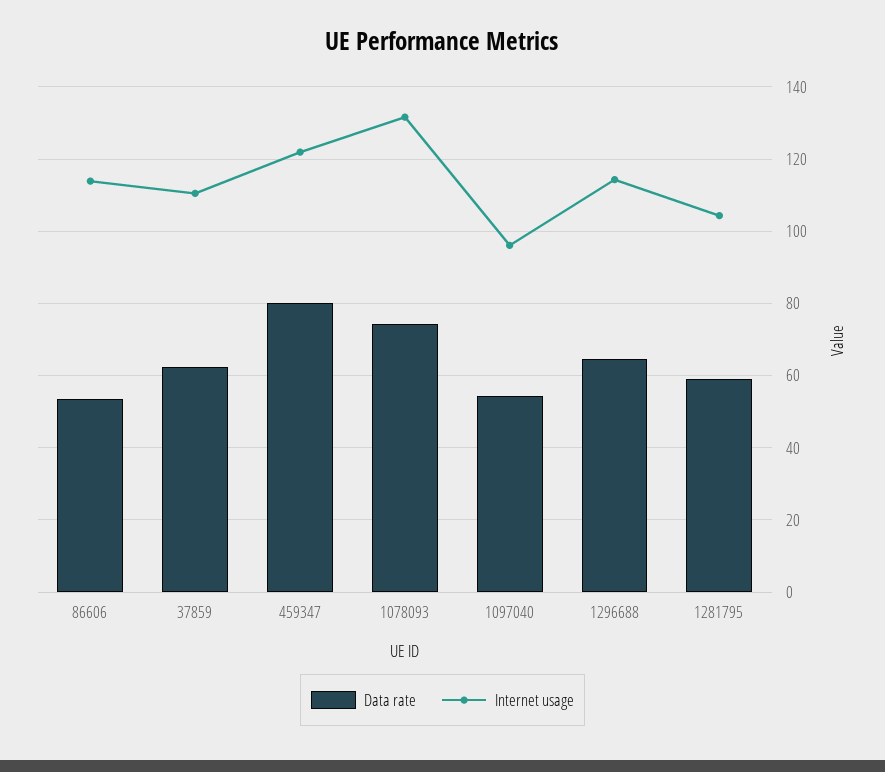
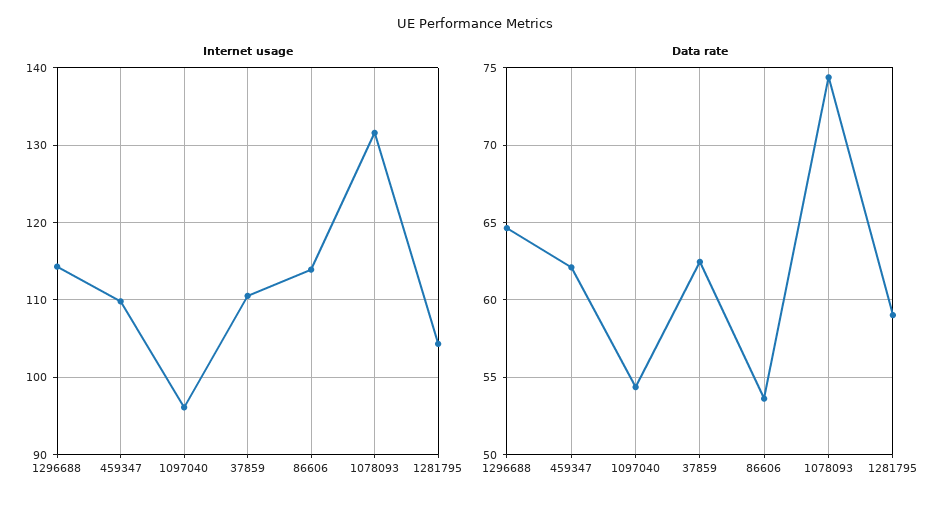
  {
    "Data rate": {
      "86606": 53.5,
      "37859": 62.5,
-     "459347": 80,
+     "459347": 62,
      "1078093": 74.5,
      "1097040": 54.5,
      "1296688": 64.5,
      "1281795": 59
    },
    "Internet usage": {
      "86606": 114,
      "37859": 111,
-     "459347": 122,
+     "459347": 110,
      "1078093": 132,
      "1097040": 96,
      "1296688": 114,
      "1281795": 104
    }
  }

